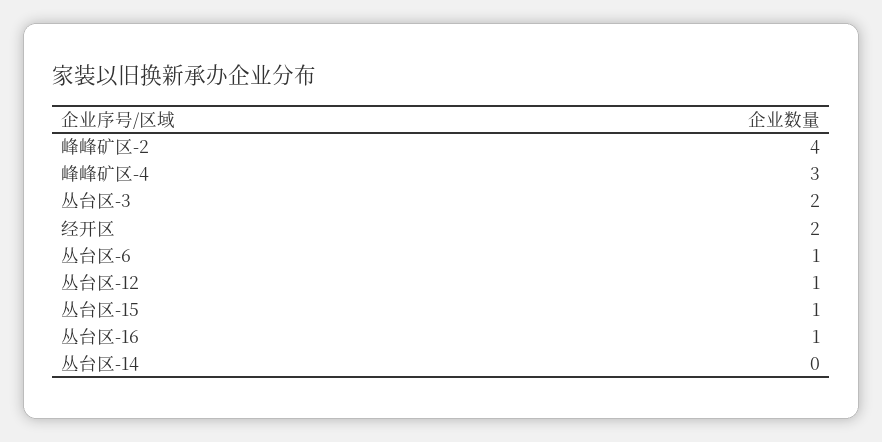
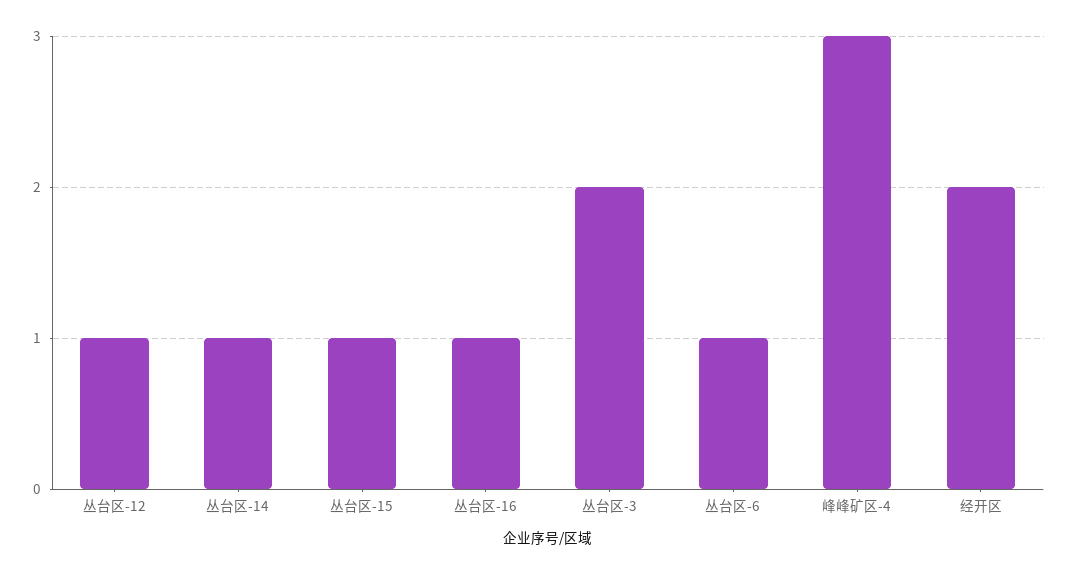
  {
-   "峰峰矿区-2": 4,
    "峰峰矿区-4": 3,
    "丛台区-3": 2,
    "经开区": 2,
    "丛台区-6": 1,
    "丛台区-12": 1,
    "丛台区-15": 1,
    "丛台区-16": 1,
-   "丛台区-14": 0
+   "丛台区-14": 1
  }

